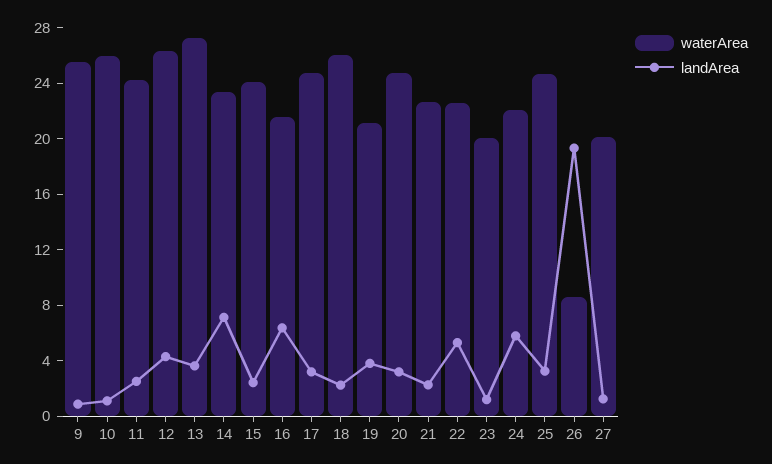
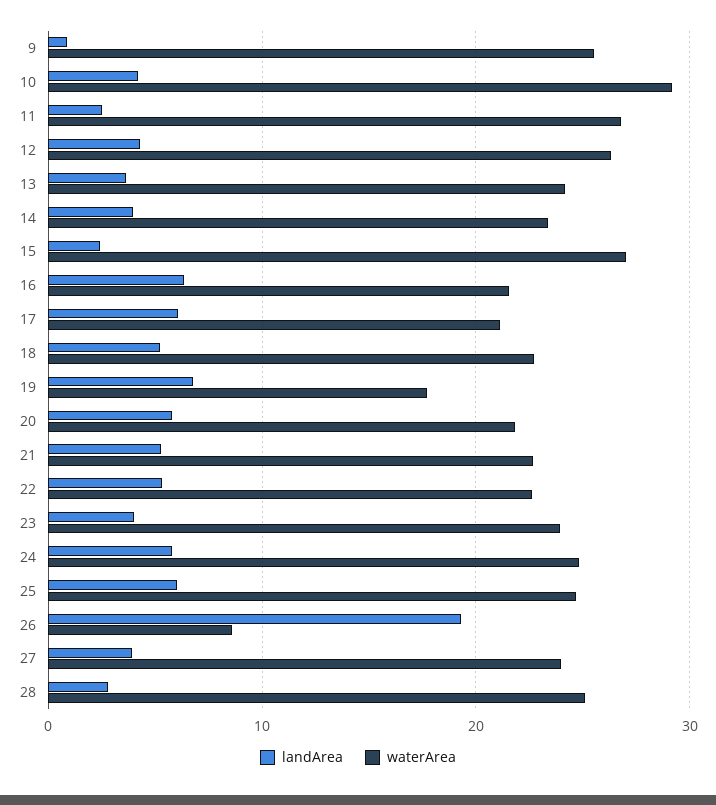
  {
    "waterArea": {
      "9": 26,
-     "10": 26,
+     "10": 29,
-     "11": 24,
+     "11": 27,
      "12": 26,
-     "13": 27,
+     "13": 24,
      "14": 23,
-     "15": 24,
+     "15": 27,
      "16": 22,
-     "17": 25,
+     "17": 21,
-     "18": 26,
+     "18": 23,
-     "19": 21,
+     "19": 18,
-     "20": 25,
+     "20": 22,
      "21": 23,
      "22": 23,
-     "23": 20,
+     "23": 24,
-     "24": 22,
+     "24": 25,
      "25": 25,
      "26": 9,
-     "27": 20
+     "27": 24,
+     "28": 25
    },
    "landArea": {
      "9": 1,
-     "10": 1,
+     "10": 4,
      "11": 2,
      "12": 4,
      "13": 4,
-     "14": 7,
+     "14": 4,
      "15": 2,
      "16": 6,
-     "17": 3,
+     "17": 6,
-     "18": 2,
+     "18": 5,
-     "19": 4,
+     "19": 7,
-     "20": 3,
+     "20": 6,
-     "21": 2,
+     "21": 5,
      "22": 5,
-     "23": 1,
+     "23": 4,
      "24": 6,
-     "25": 3,
+     "25": 6,
      "26": 19,
-     "27": 1
+     "27": 4,
+     "28": 3
    }
  }

